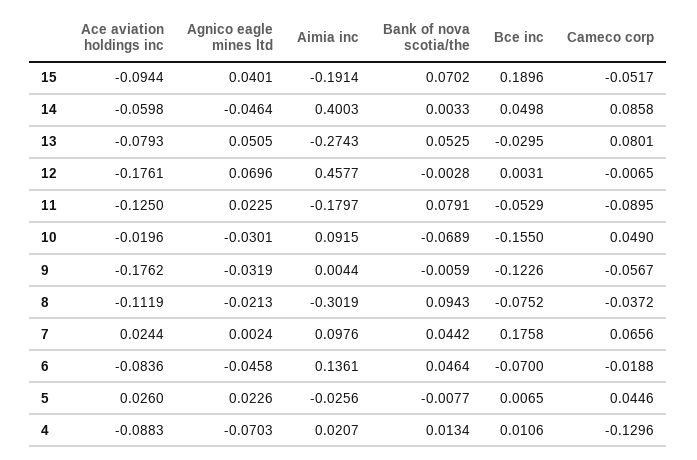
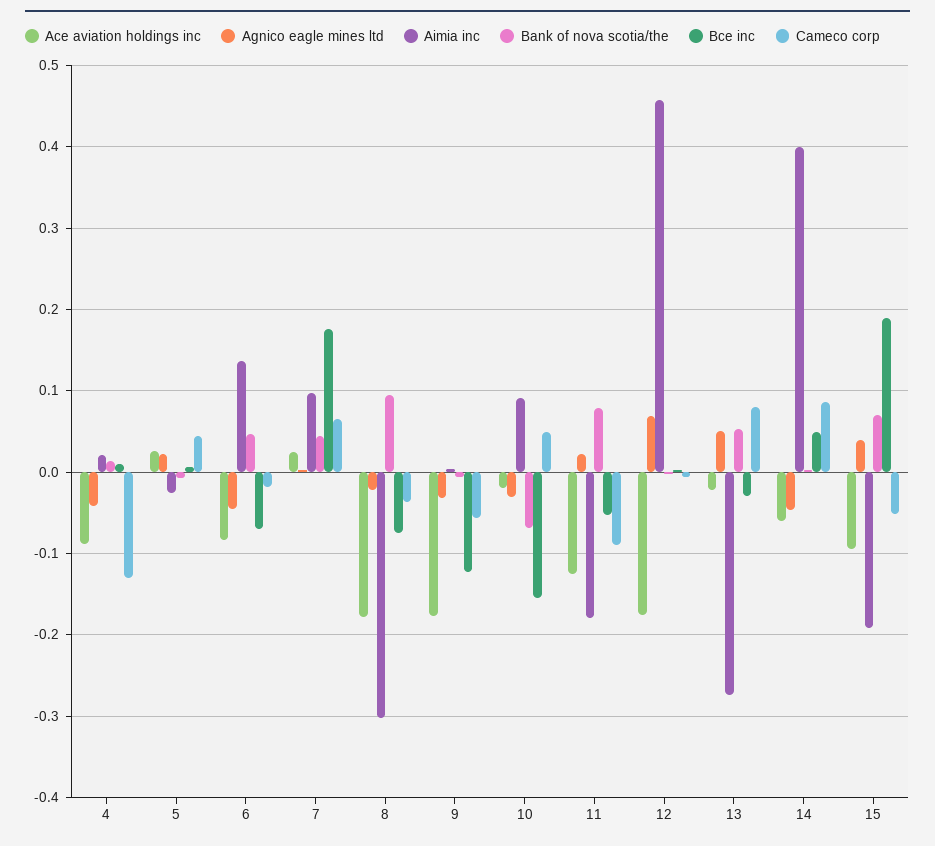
  {
    "Ace aviation holdings inc": {
      "15": -0.0944,
      "14": -0.0598,
-     "13": -0.0793,
+     "13": -0.02,
      "12": -0.1761,
      "11": -0.125,
      "10": -0.0196,
      "9": -0.1762,
-     "8": -0.1119,
+     "8": -0.18,
      "7": 0.0244,
      "6": -0.0836,
      "5": 0.026,
      "4": -0.0883
    },
    "Agnico eagle mines ltd": {
      "15": 0.0401,
      "14": -0.0464,
      "13": 0.0505,
      "12": 0.0696,
      "11": 0.0225,
      "10": -0.0301,
      "9": -0.0319,
      "8": -0.0213,
      "7": 0.0024,
      "6": -0.0458,
      "5": 0.0226,
-     "4": -0.0703
+     "4": -0.04
    },
    "Aimia inc": {
      "15": -0.1914,
      "14": 0.4003,
      "13": -0.2743,
      "12": 0.4577,
      "11": -0.1797,
      "10": 0.0915,
      "9": 0.0044,
      "8": -0.3019,
      "7": 0.0976,
      "6": 0.1361,
      "5": -0.0256,
      "4": 0.0207
    },
    "Bank of nova scotia/the": {
      "15": 0.0702,
      "14": 0.0033,
      "13": 0.0525,
      "12": -0.0028,
      "11": 0.0791,
      "10": -0.0689,
      "9": -0.0059,
      "8": 0.0943,
      "7": 0.0442,
      "6": 0.0464,
      "5": -0.0077,
      "4": 0.0134
    },
    "Bce inc": {
      "15": 0.1896,
      "14": 0.0498,
      "13": -0.0295,
      "12": 0.0031,
      "11": -0.0529,
      "10": -0.155,
      "9": -0.1226,
      "8": -0.0752,
      "7": 0.1758,
      "6": -0.07,
      "5": 0.0065,
      "4": 0.0106
    },
    "Cameco corp": {
      "15": -0.0517,
      "14": 0.0858,
      "13": 0.0801,
      "12": -0.0065,
      "11": -0.0895,
      "10": 0.049,
      "9": -0.0567,
      "8": -0.0372,
      "7": 0.0656,
      "6": -0.0188,
      "5": 0.0446,
      "4": -0.1296
    }
  }

